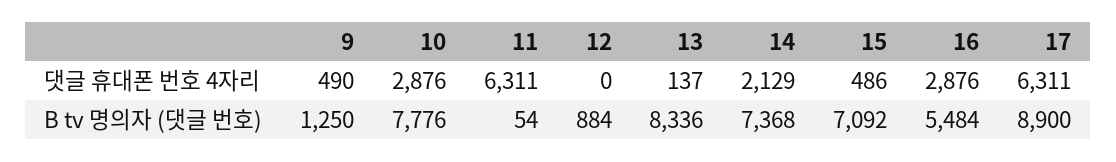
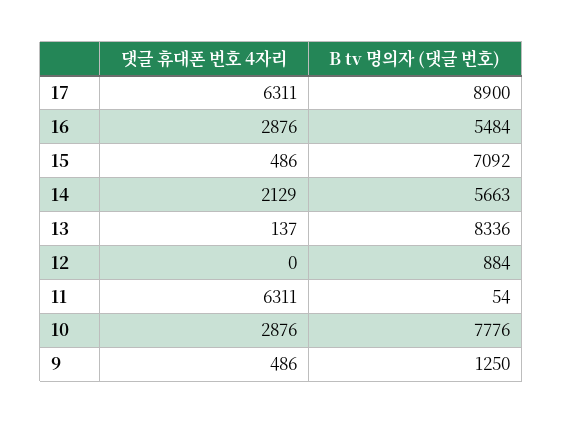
  {
    "9": {
-     "댓글 휴대폰 번호 4자리": 490,
+     "댓글 휴대폰 번호 4자리": 486,
      "B tv 명의자 (댓글 번호)": 1250
    },
    "10": {
      "댓글 휴대폰 번호 4자리": 2876,
      "B tv 명의자 (댓글 번호)": 7776
    },
    "11": {
      "댓글 휴대폰 번호 4자리": 6311,
      "B tv 명의자 (댓글 번호)": 54
    },
    "12": {
      "댓글 휴대폰 번호 4자리": 0,
      "B tv 명의자 (댓글 번호)": 884
    },
    "13": {
      "댓글 휴대폰 번호 4자리": 137,
      "B tv 명의자 (댓글 번호)": 8336
    },
    "14": {
      "댓글 휴대폰 번호 4자리": 2129,
-     "B tv 명의자 (댓글 번호)": 7368
+     "B tv 명의자 (댓글 번호)": 5663
    },
    "15": {
      "댓글 휴대폰 번호 4자리": 486,
      "B tv 명의자 (댓글 번호)": 7092
    },
    "16": {
      "댓글 휴대폰 번호 4자리": 2876,
      "B tv 명의자 (댓글 번호)": 5484
    },
    "17": {
      "댓글 휴대폰 번호 4자리": 6311,
      "B tv 명의자 (댓글 번호)": 8900
    }
  }

